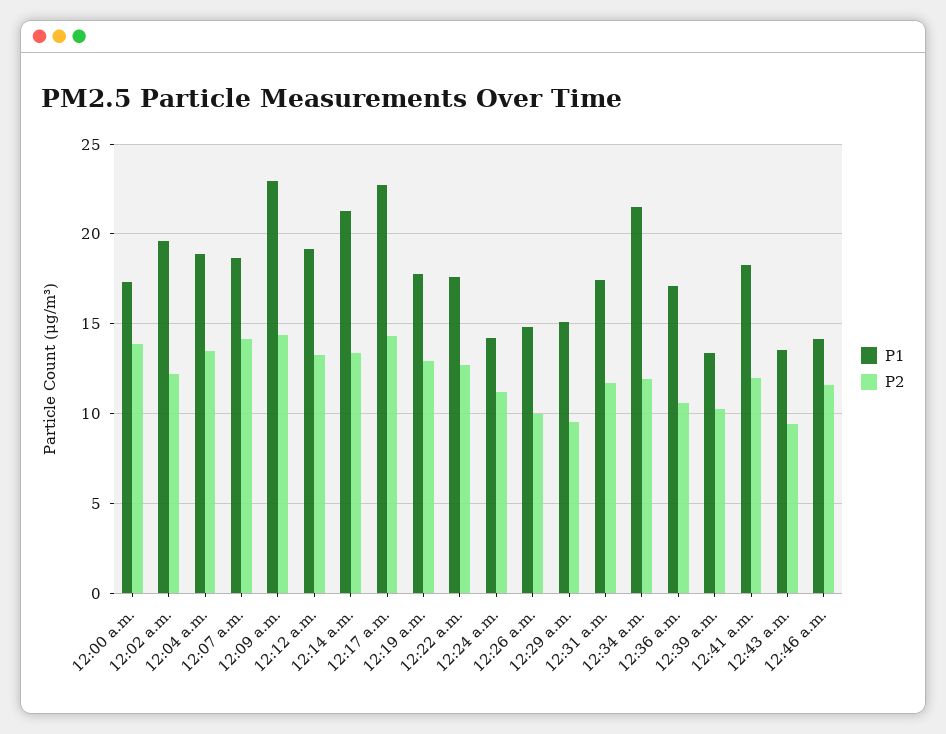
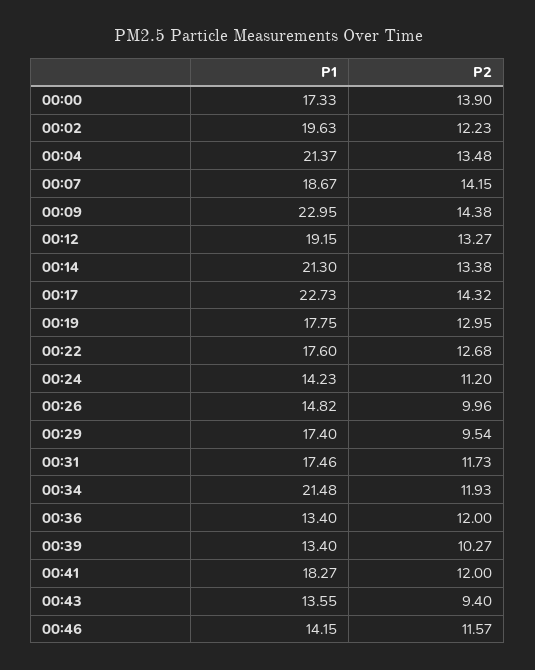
  {
    "P1": {
      "12:00 a.m.": 17.33,
      "12:02 a.m.": 19.63,
-     "12:04 a.m.": 19,
+     "12:04 a.m.": 21.37,
      "12:07 a.m.": 18.67,
      "12:09 a.m.": 22.95,
      "12:12 a.m.": 19.15,
      "12:14 a.m.": 21.3,
      "12:17 a.m.": 22.73,
      "12:19 a.m.": 17.75,
      "12:22 a.m.": 17.6,
      "12:24 a.m.": 14.23,
      "12:26 a.m.": 14.82,
-     "12:29 a.m.": 15,
+     "12:29 a.m.": 17.4,
      "12:31 a.m.": 17.46,
      "12:34 a.m.": 21.48,
-     "12:36 a.m.": 17,
+     "12:36 a.m.": 13.4,
      "12:39 a.m.": 13.4,
      "12:41 a.m.": 18.27,
      "12:43 a.m.": 13.55,
      "12:46 a.m.": 14.15
    },
    "P2": {
      "12:00 a.m.": 13.9,
      "12:02 a.m.": 12.23,
      "12:04 a.m.": 13.48,
      "12:07 a.m.": 14.15,
      "12:09 a.m.": 14.38,
      "12:12 a.m.": 13.27,
      "12:14 a.m.": 13.38,
      "12:17 a.m.": 14.32,
      "12:19 a.m.": 12.95,
      "12:22 a.m.": 12.68,
      "12:24 a.m.": 11.2,
      "12:26 a.m.": 9.96,
      "12:29 a.m.": 9.54,
      "12:31 a.m.": 11.73,
      "12:34 a.m.": 11.93,
-     "12:36 a.m.": 10.5,
+     "12:36 a.m.": 12,
      "12:39 a.m.": 10.27,
      "12:41 a.m.": 12,
      "12:43 a.m.": 9.4,
      "12:46 a.m.": 11.57
    }
  }

